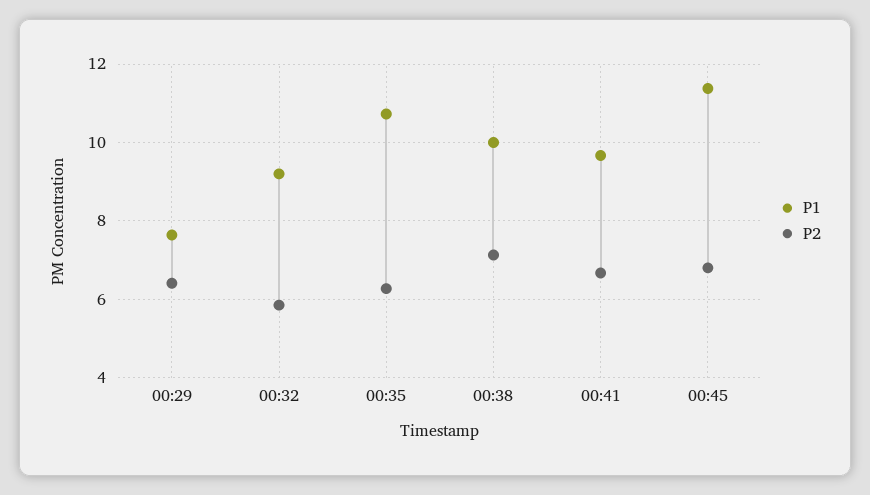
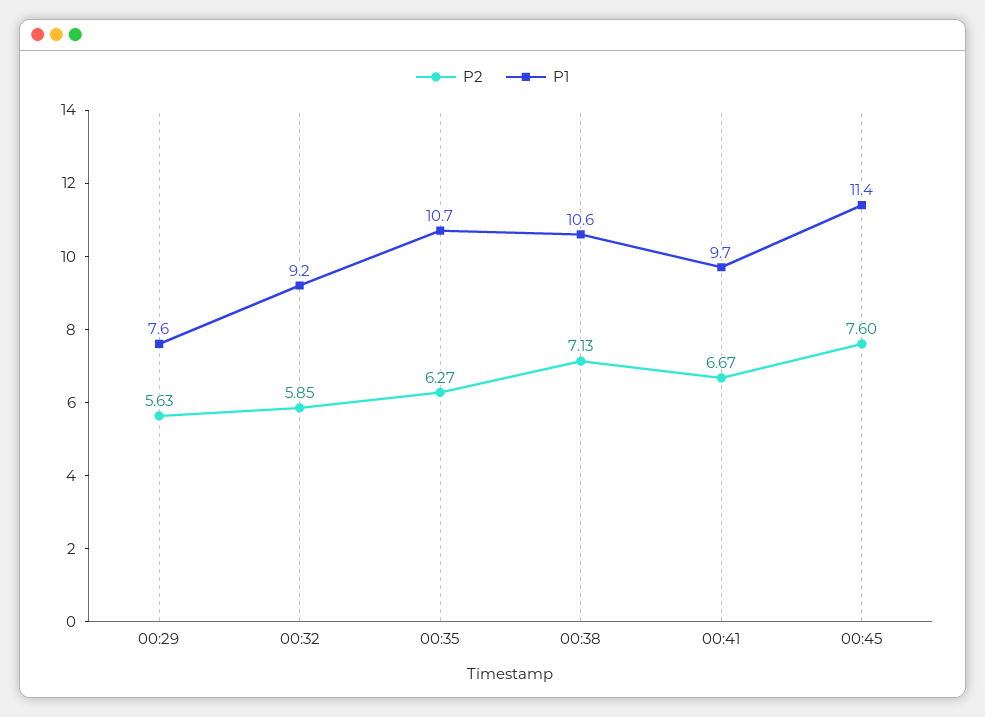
  {
    "P1": {
      "00:29": 7.6,
      "00:32": 9.2,
      "00:35": 10.7,
-     "00:38": 10,
+     "00:38": 10.6,
      "00:41": 9.7,
      "00:45": 11.4
    },
    "P2": {
-     "00:29": 6.4,
+     "00:29": 5.63,
      "00:32": 5.85,
      "00:35": 6.27,
      "00:38": 7.13,
      "00:41": 6.67,
-     "00:45": 6.8
+     "00:45": 7.6
    }
  }

